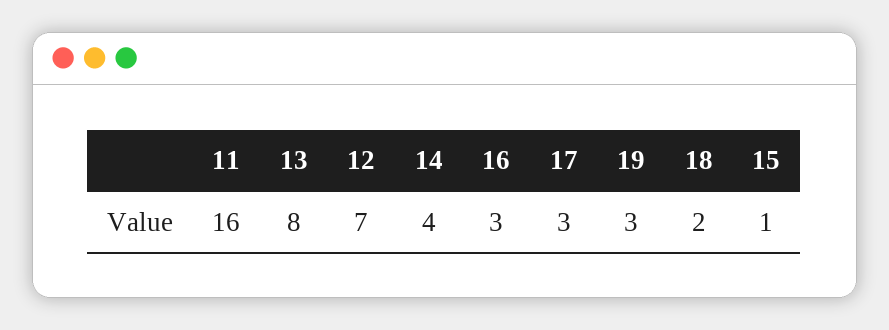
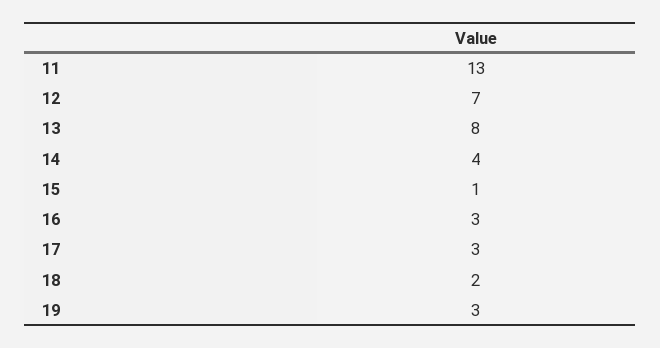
  {
-   "11": 16,
+   "11": 13,
    "13": 8,
    "12": 7,
    "14": 4,
    "16": 3,
    "17": 3,
    "19": 3,
    "18": 2,
    "15": 1
  }

